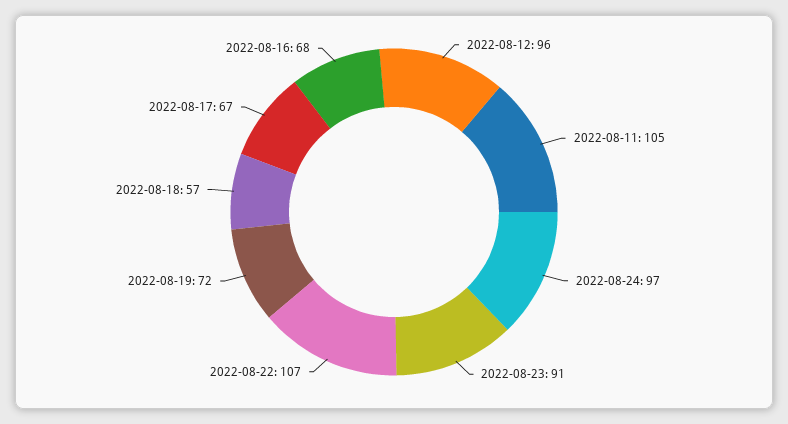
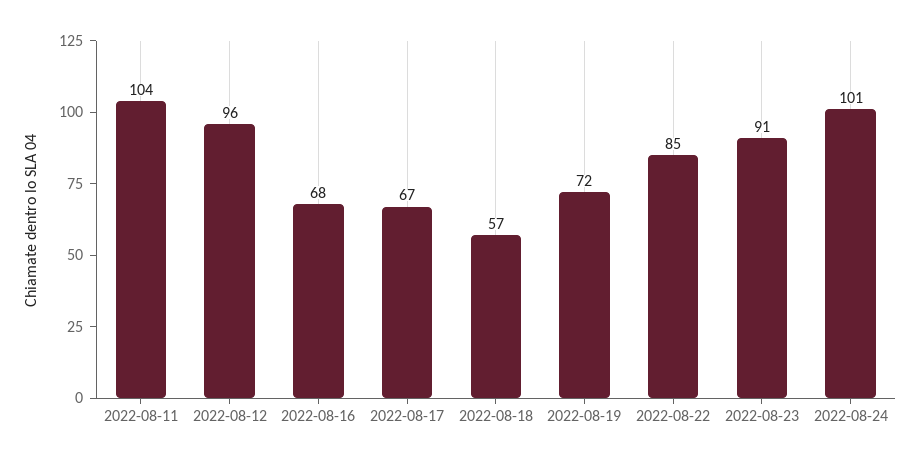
  {
    "2022-08-12": 96,
-   "2022-08-11": 105,
+   "2022-08-11": 104,
-   "2022-08-24": 97,
+   "2022-08-24": 101,
    "2022-08-23": 91,
-   "2022-08-22": 107,
+   "2022-08-22": 85,
    "2022-08-19": 72,
    "2022-08-18": 57,
    "2022-08-17": 67,
    "2022-08-16": 68
  }

